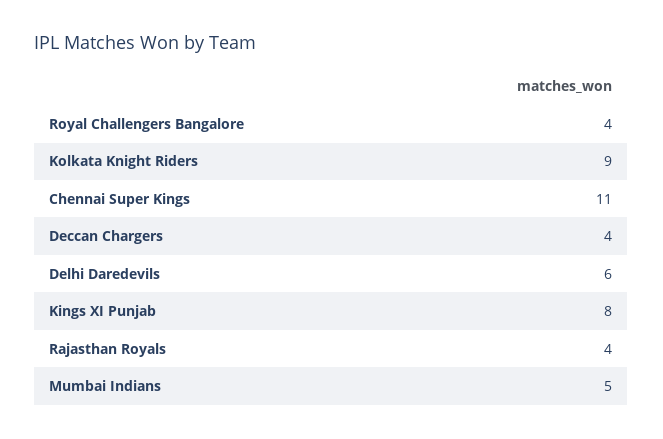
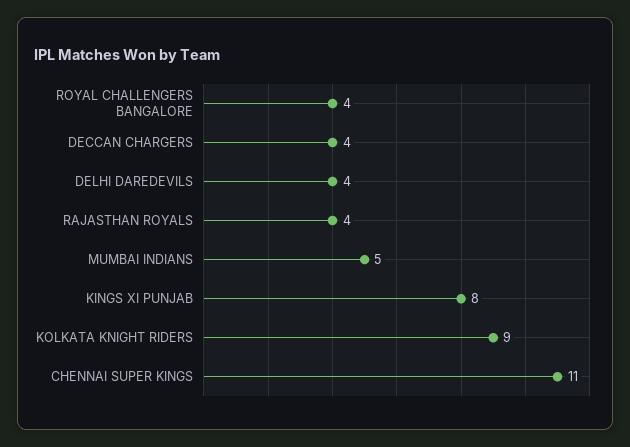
  {
    "Royal Challengers Bangalore": 4,
    "Kolkata Knight Riders": 9,
    "Chennai Super Kings": 11,
    "Deccan Chargers": 4,
-   "Delhi Daredevils": 6,
+   "Delhi Daredevils": 4,
    "Kings XI Punjab": 8,
    "Rajasthan Royals": 4,
    "Mumbai Indians": 5
  }

